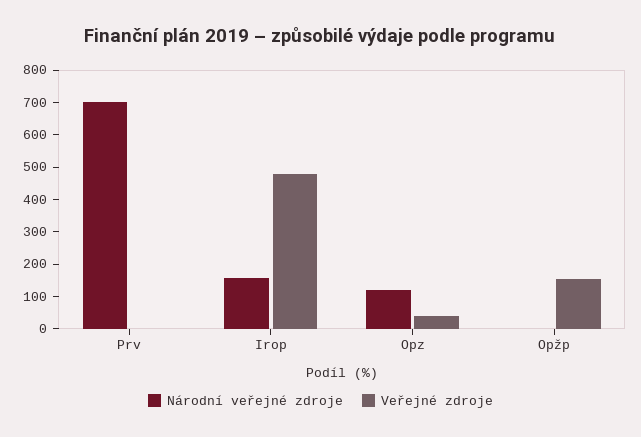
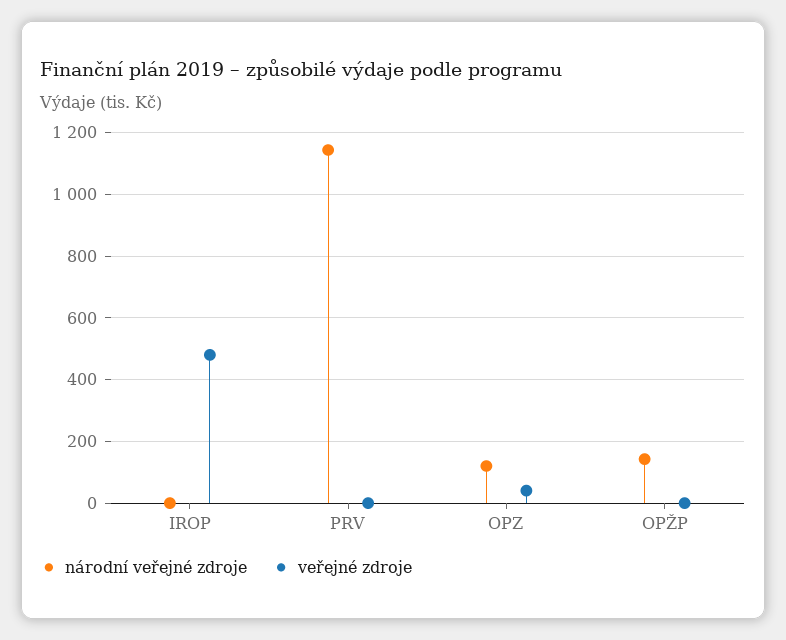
  {
    "Národní veřejné zdroje": {
-     "Prv": 700,
+     "Prv": 1140,
-     "Irop": 150,
+     "Irop": 0,
      "Opz": 120,
-     "Opžp": 0
+     "Opžp": 140
    },
    "Veřejné zdroje": {
      "Prv": 0,
      "Irop": 480,
      "Opz": 40,
-     "Opžp": 150
+     "Opžp": 0
    }
  }

